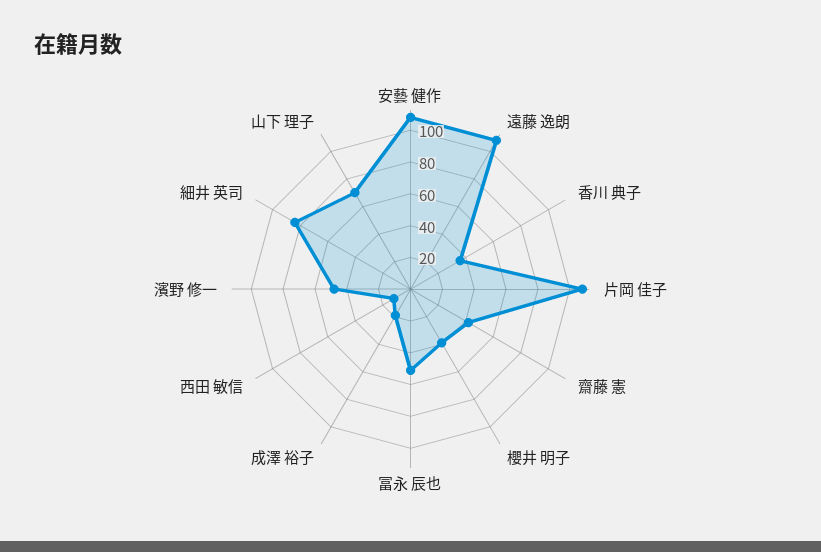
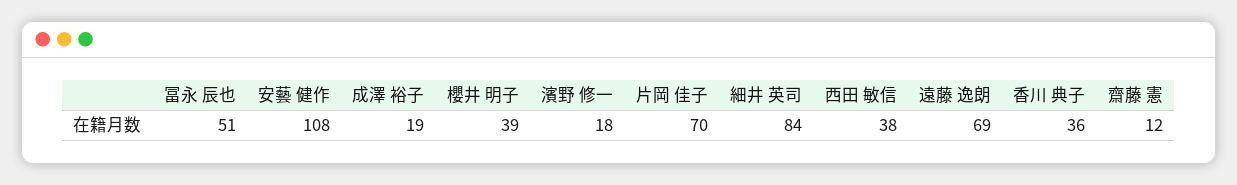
  {
    "安藝 健作": 108,
-   "遠藤 逸朗": 110,
+   "遠藤 逸朗": 69,
    "香川 典子": 36,
-   "片岡 佳子": 110,
+   "片岡 佳子": 70,
-   "齋藤 憲": 40,
+   "齋藤 憲": 12,
    "櫻井 明子": 39,
    "冨永 辰也": 51,
    "成澤 裕子": 19,
-   "西田 敏信": 10,
+   "西田 敏信": 38,
-   "濱野 修一": 50,
+   "濱野 修一": 18,
-   "細井 英司": 84,
+   "細井 英司": 84
-   "山下 理子": 70
  }

